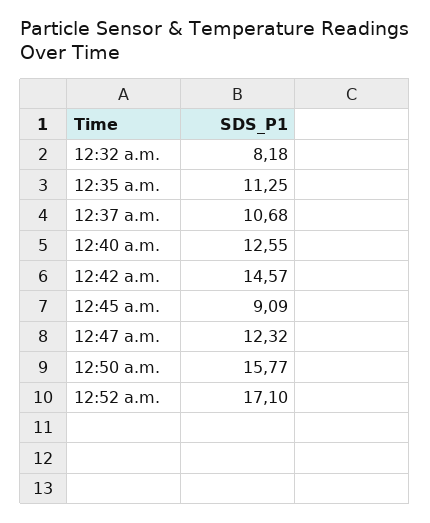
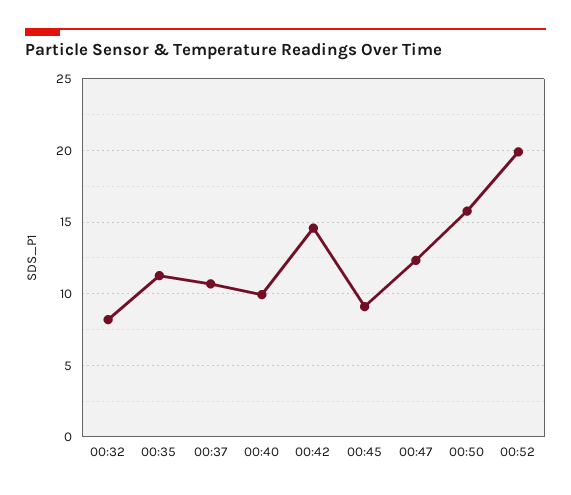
  {
    "12:32 a.m.": 8.18,
    "12:35 a.m.": 11.25,
    "12:37 a.m.": 10.68,
-   "12:40 a.m.": 12.55,
+   "12:40 a.m.": 10,
    "12:42 a.m.": 14.57,
    "12:45 a.m.": 9.09,
    "12:47 a.m.": 12.32,
    "12:50 a.m.": 15.77,
-   "12:52 a.m.": 17.1
+   "12:52 a.m.": 20
  }

